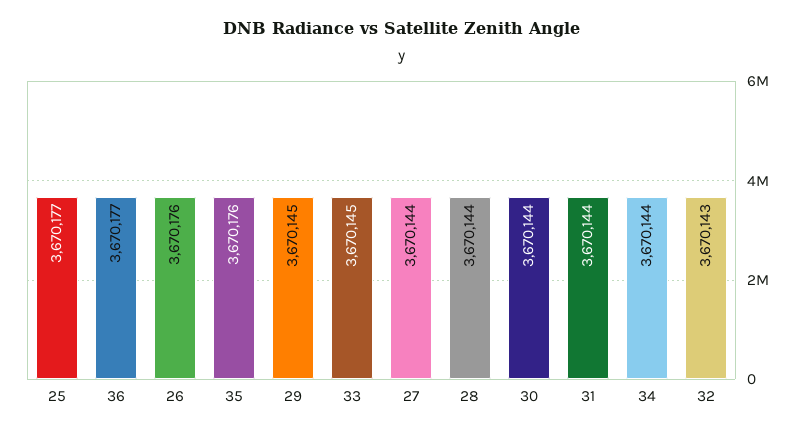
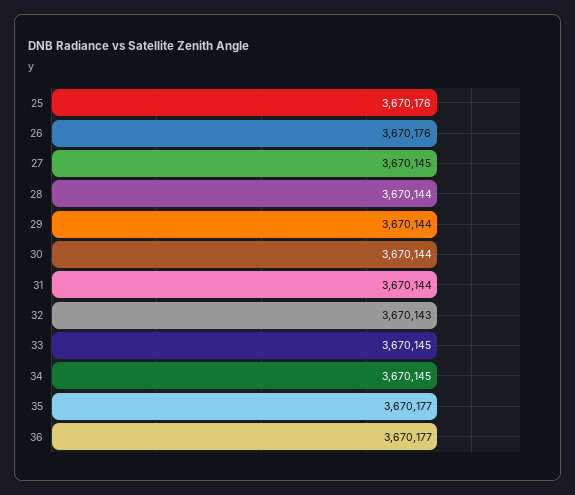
  {
-   "25": 3670177,
+   "25": 3670176,
    "36": 3670177,
    "26": 3670176,
-   "35": 3670176,
+   "35": 3670177,
-   "29": 3670145,
+   "29": 3670144,
    "33": 3670145,
-   "27": 3670144,
+   "27": 3670145,
    "28": 3670144,
    "30": 3670144,
    "31": 3670144,
-   "34": 3670144,
+   "34": 3670145,
    "32": 3670143
  }

